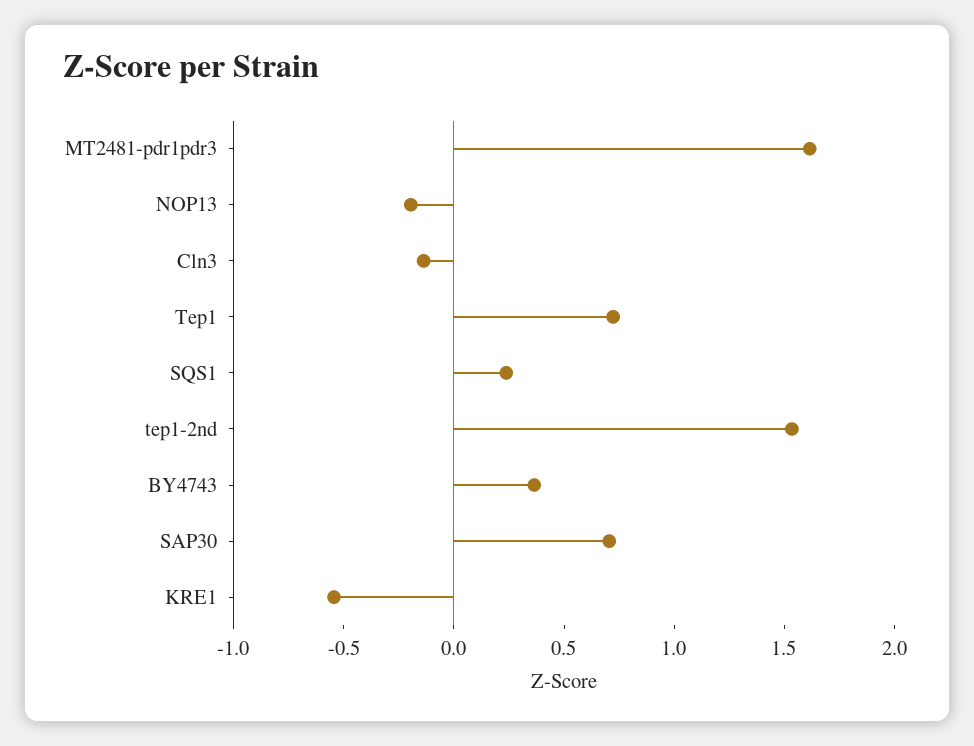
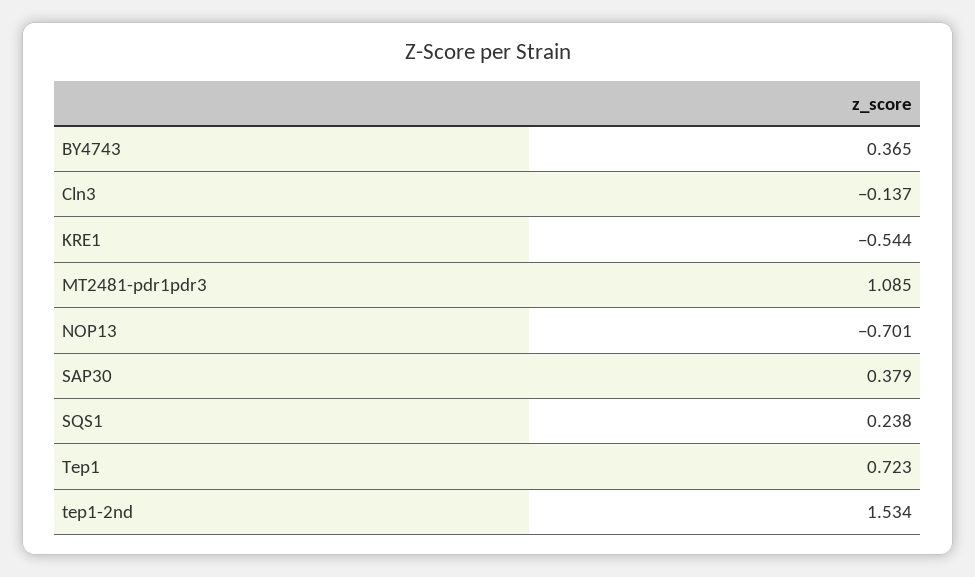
  {
-   "MT2481-pdr1pdr3": 1.6,
+   "MT2481-pdr1pdr3": 1.085,
-   "NOP13": -0.2,
+   "NOP13": -0.701,
    "Cln3": -0.137,
    "Tep1": 0.723,
    "SQS1": 0.238,
    "tep1-2nd": 1.534,
    "BY4743": 0.365,
-   "SAP30": 0.7,
+   "SAP30": 0.379,
    "KRE1": -0.544
  }

